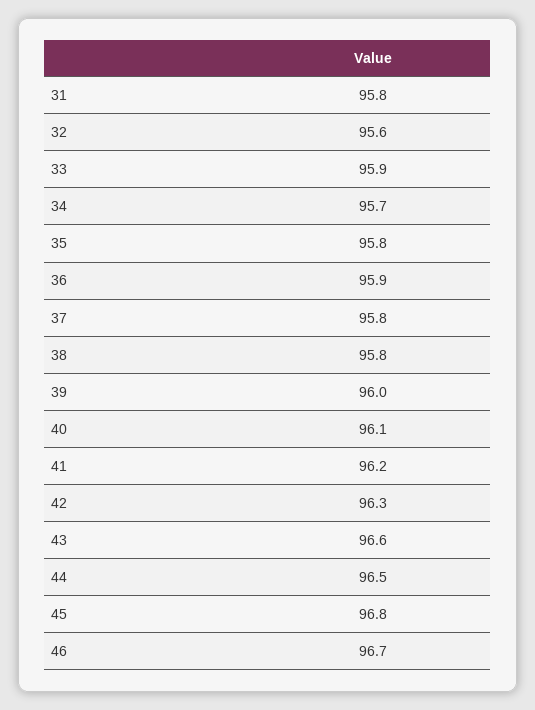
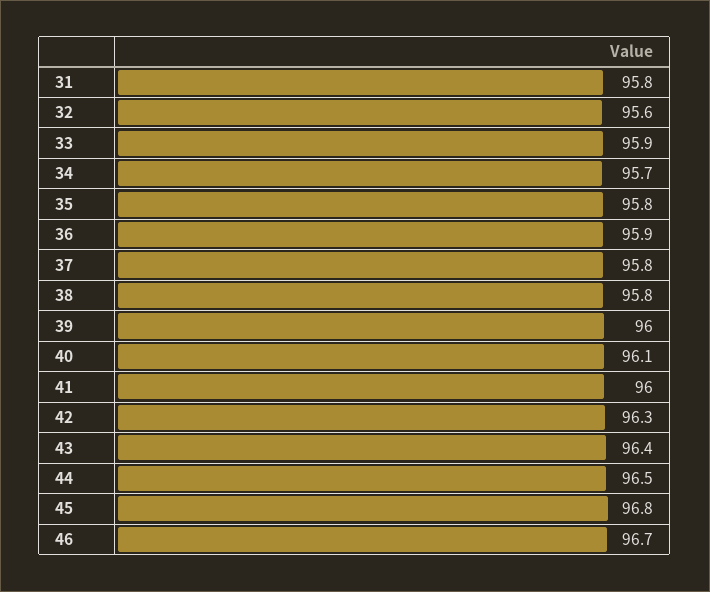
  {
    "31": 95.8,
    "32": 95.6,
    "33": 95.9,
    "34": 95.7,
    "35": 95.8,
    "36": 95.9,
    "37": 95.8,
    "38": 95.8,
    "39": 96,
    "40": 96.1,
-   "41": 96.2,
+   "41": 96,
    "42": 96.3,
-   "43": 96.6,
+   "43": 96.4,
    "44": 96.5,
    "45": 96.8,
    "46": 96.7
  }

